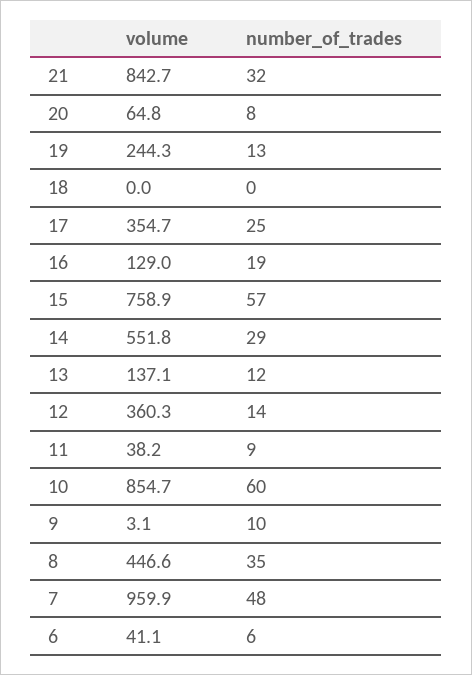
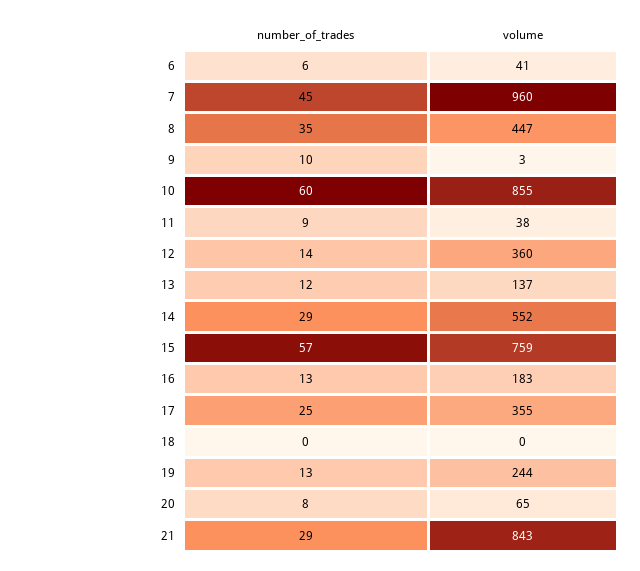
  {
    "volume": {
      "21": 842.7,
      "20": 64.8,
      "19": 244.3,
      "18": 0,
      "17": 354.7,
-     "16": 129,
+     "16": 183,
      "15": 758.9,
      "14": 551.8,
      "13": 137.1,
      "12": 360.3,
      "11": 38.2,
      "10": 854.7,
      "9": 3.1,
      "8": 446.6,
      "7": 959.9,
      "6": 41.1
    },
    "number_of_trades": {
-     "21": 32,
+     "21": 29,
      "20": 8,
      "19": 13,
      "18": 0,
      "17": 25,
-     "16": 19,
+     "16": 13,
      "15": 57,
      "14": 29,
      "13": 12,
      "12": 14,
      "11": 9,
      "10": 60,
      "9": 10,
      "8": 35,
-     "7": 48,
+     "7": 45,
      "6": 6
    }
  }

